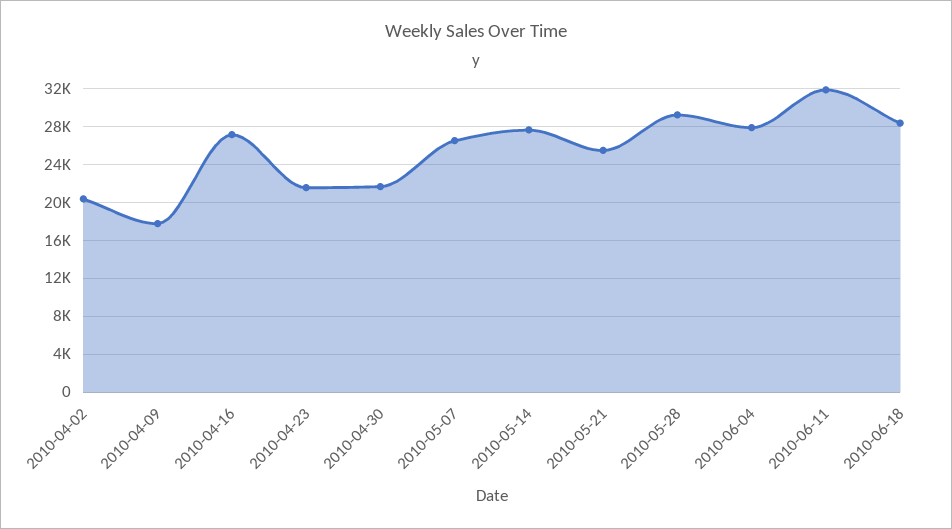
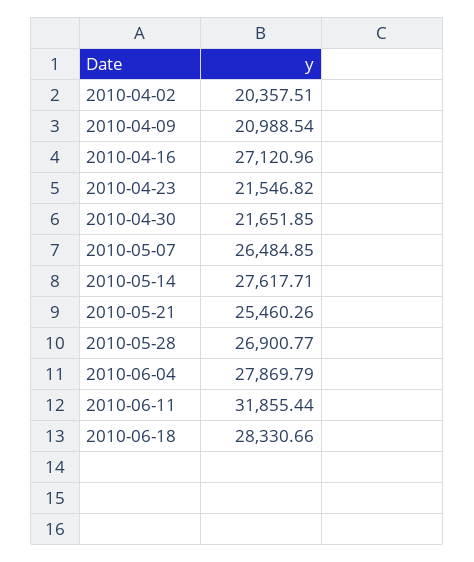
  {
    "2010-04-02": 20357.51,
-   "2010-04-09": 18000,
+   "2010-04-09": 20988.54,
    "2010-04-16": 27120.96,
    "2010-04-23": 21546.82,
    "2010-04-30": 21651.85,
    "2010-05-07": 26484.85,
    "2010-05-14": 27617.71,
    "2010-05-21": 25460.26,
-   "2010-05-28": 29000,
+   "2010-05-28": 26900.77,
    "2010-06-04": 27869.79,
    "2010-06-11": 31855.44,
    "2010-06-18": 28330.66
  }

